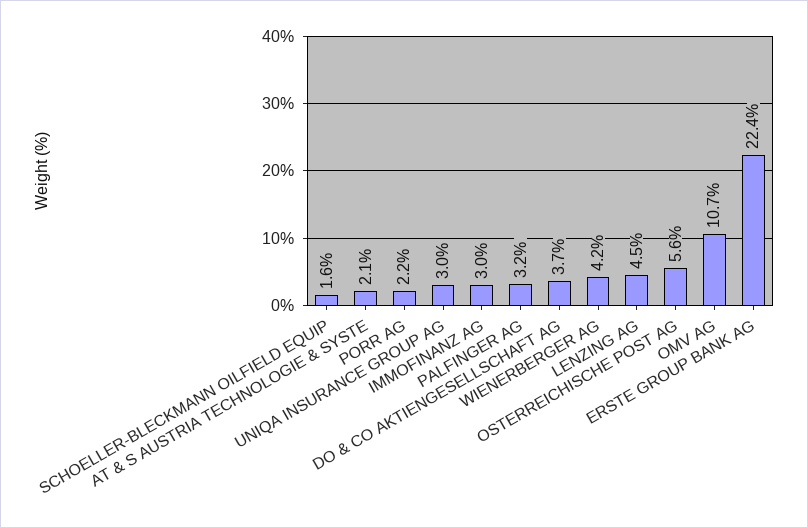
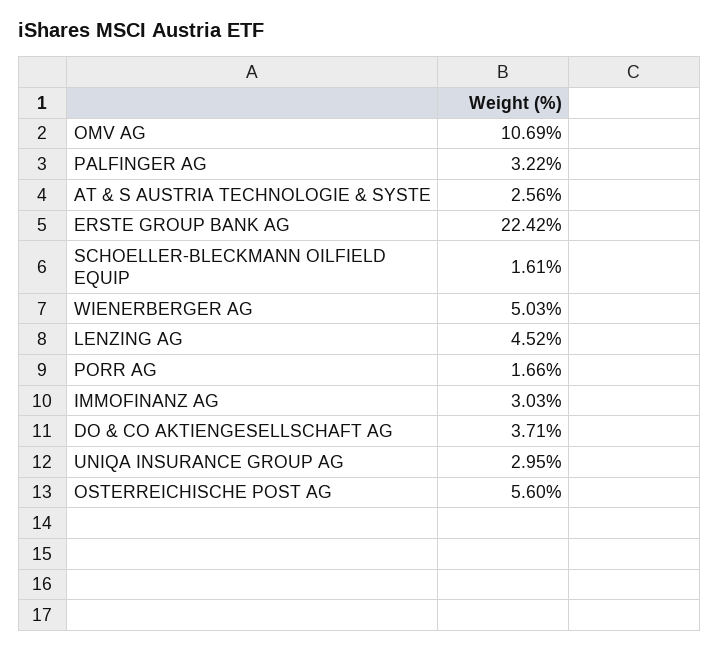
  {
    "SCHOELLER-BLECKMANN OILFIELD EQUIP": 1.61,
-   "AT & S AUSTRIA TECHNOLOGIE & SYSTE": 2.1,
+   "AT & S AUSTRIA TECHNOLOGIE & SYSTE": 2.56,
-   "PORR AG": 2.2,
+   "PORR AG": 1.66,
    "UNIQA INSURANCE GROUP AG": 2.95,
    "IMMOFINANZ AG": 3.03,
    "PALFINGER AG": 3.22,
    "DO & CO AKTIENGESELLSCHAFT AG": 3.71,
-   "WIENERBERGER AG": 4.2,
+   "WIENERBERGER AG": 5.03,
    "LENZING AG": 4.52,
    "OSTERREICHISCHE POST AG": 5.6,
    "OMV AG": 10.69,
    "ERSTE GROUP BANK AG": 22.42
  }

